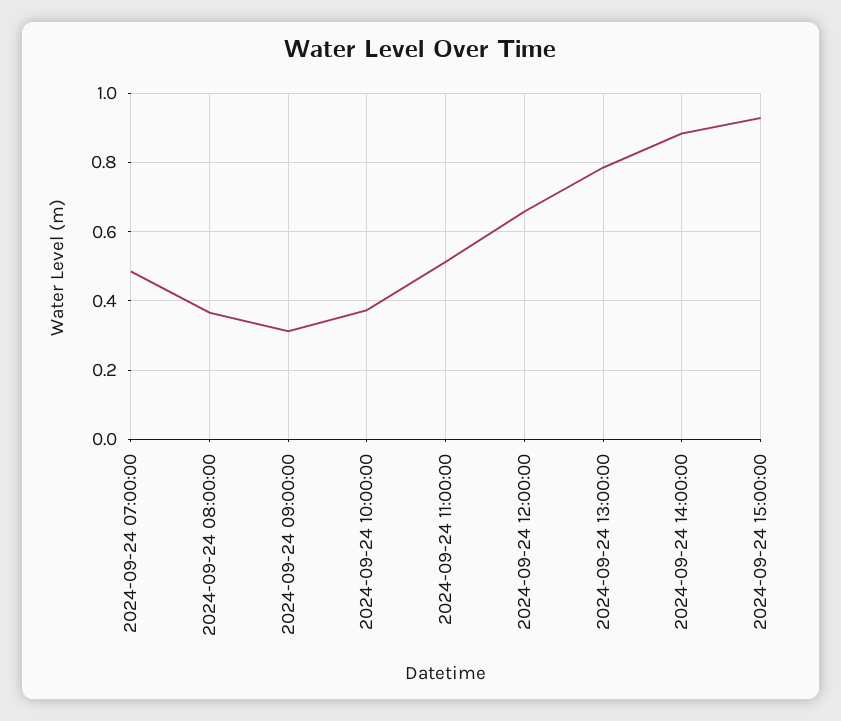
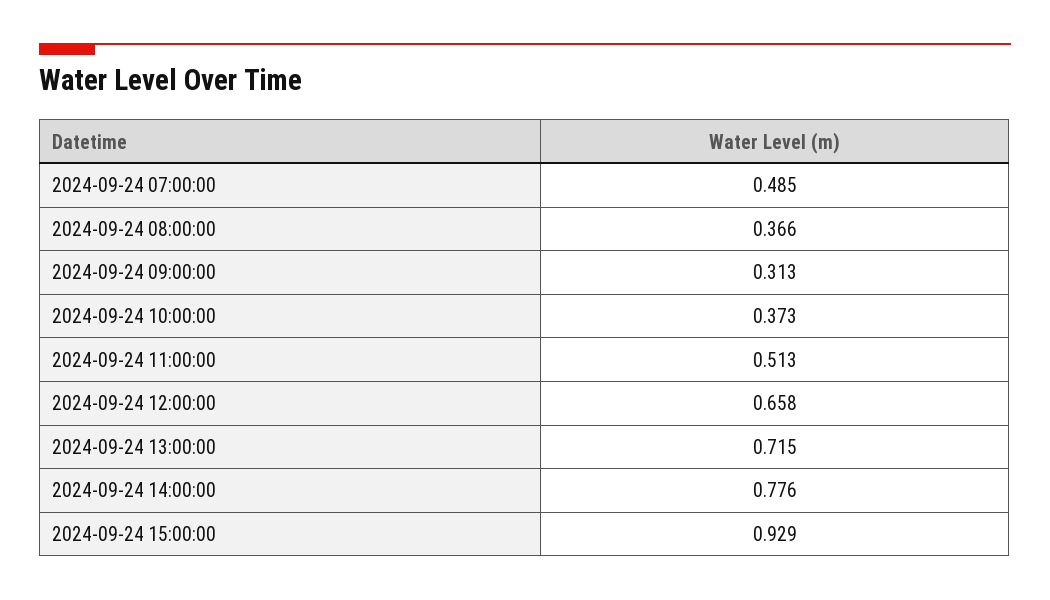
  {
    "2024-09-24 07:00:00": 0.485,
    "2024-09-24 08:00:00": 0.366,
    "2024-09-24 09:00:00": 0.313,
    "2024-09-24 10:00:00": 0.373,
    "2024-09-24 11:00:00": 0.513,
    "2024-09-24 12:00:00": 0.658,
-   "2024-09-24 13:00:00": 0.78,
+   "2024-09-24 13:00:00": 0.715,
-   "2024-09-24 14:00:00": 0.88,
+   "2024-09-24 14:00:00": 0.776,
    "2024-09-24 15:00:00": 0.929
  }

